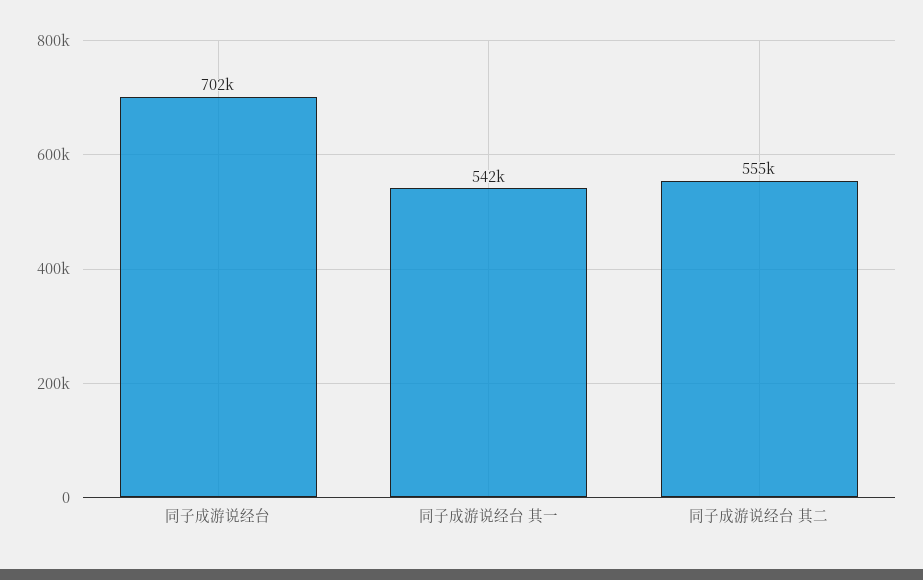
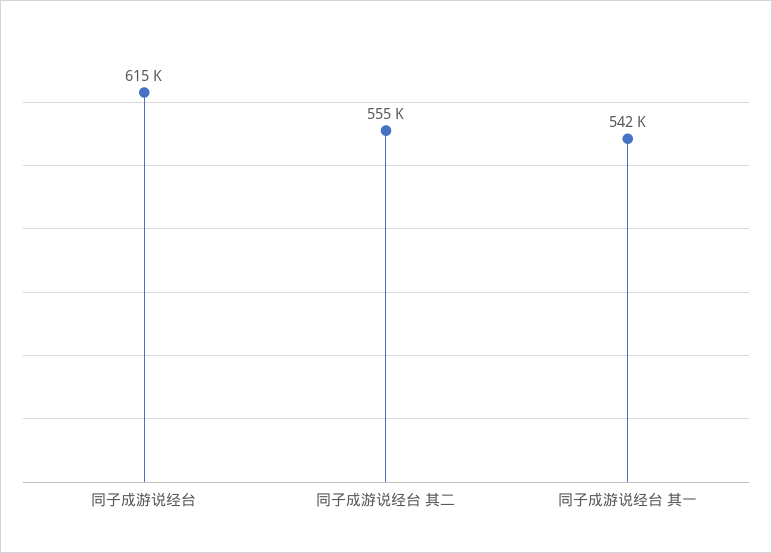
  {
-   "同子成游说经台": 702000,
+   "同子成游说经台": 615000,
    "同子成游说经台 其一": 542000,
    "同子成游说经台 其二": 555000
  }

